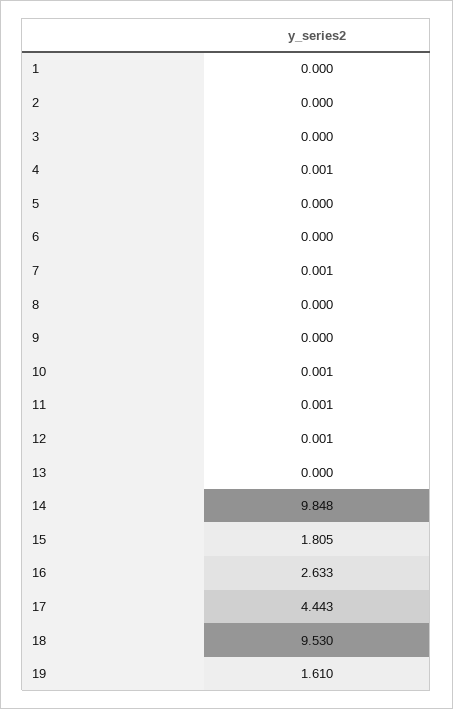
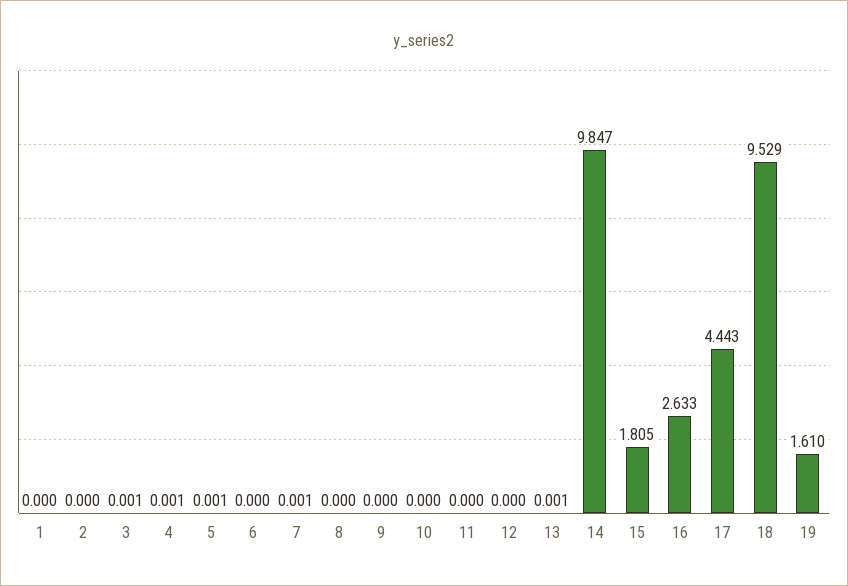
  {
    "1": 0,
    "2": 0,
-   "3": 0,
+   "3": 0.001,
    "4": 0.001,
-   "5": 0,
+   "5": 0.001,
    "6": 0,
    "7": 0.001,
    "8": 0,
    "9": 0,
-   "10": 0.001,
+   "10": 0,
-   "11": 0.001,
+   "11": 0,
-   "12": 0.001,
+   "12": 0,
-   "13": 0,
+   "13": 0.001,
-   "14": 9.848,
+   "14": 9.847,
    "15": 1.805,
    "16": 2.633,
    "17": 4.443,
-   "18": 9.53,
+   "18": 9.529,
    "19": 1.61
  }

